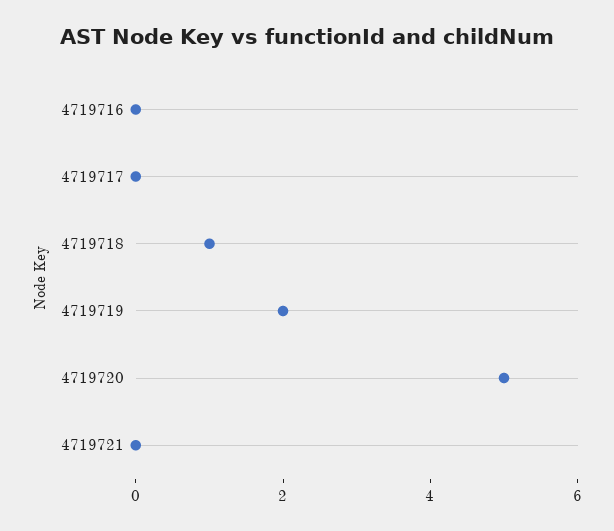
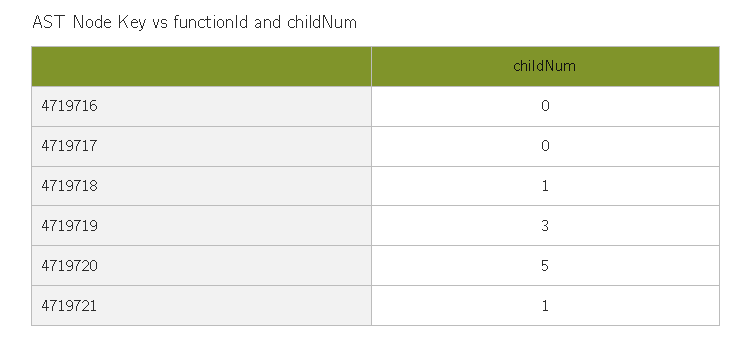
  {
    "4719716": 0,
    "4719717": 0,
    "4719718": 1,
-   "4719719": 2,
+   "4719719": 3,
    "4719720": 5,
-   "4719721": 0
+   "4719721": 1
  }

